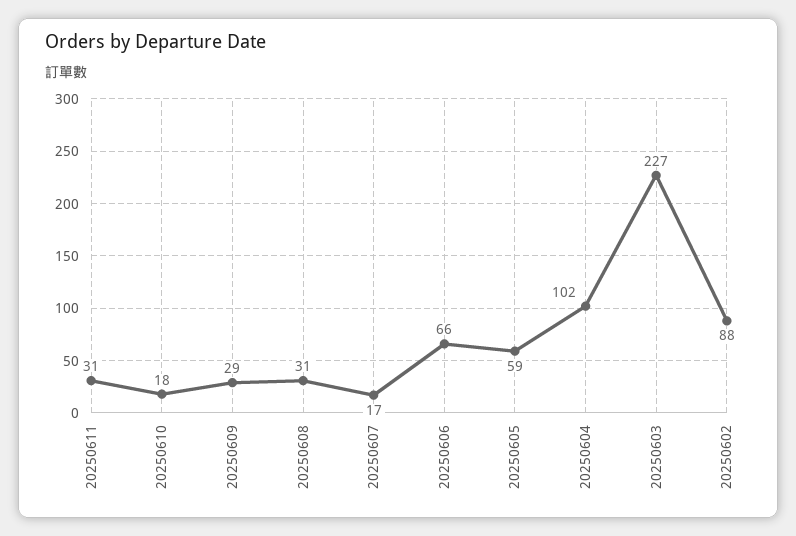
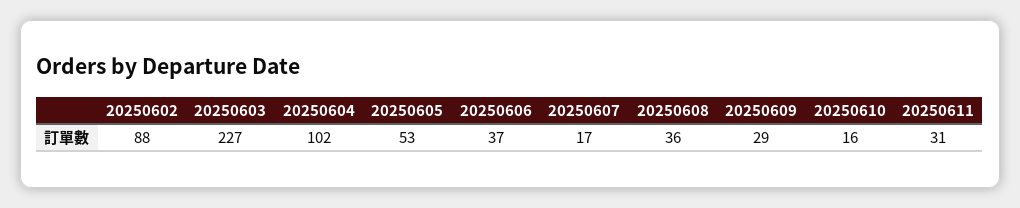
  {
    "20250611": 31,
-   "20250610": 18,
+   "20250610": 16,
    "20250609": 29,
-   "20250608": 31,
+   "20250608": 36,
    "20250607": 17,
-   "20250606": 66,
+   "20250606": 37,
-   "20250605": 59,
+   "20250605": 53,
    "20250604": 102,
    "20250603": 227,
    "20250602": 88
  }

